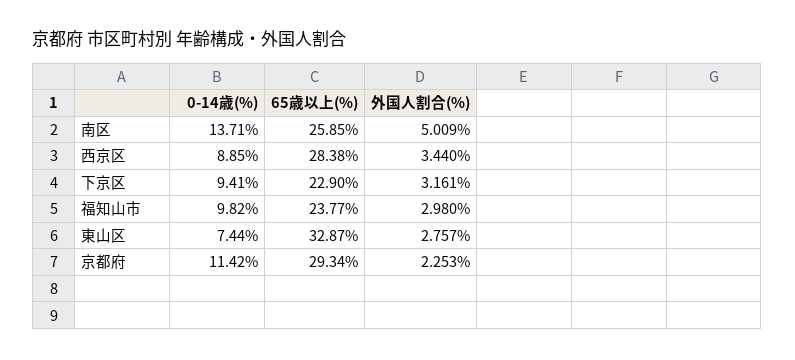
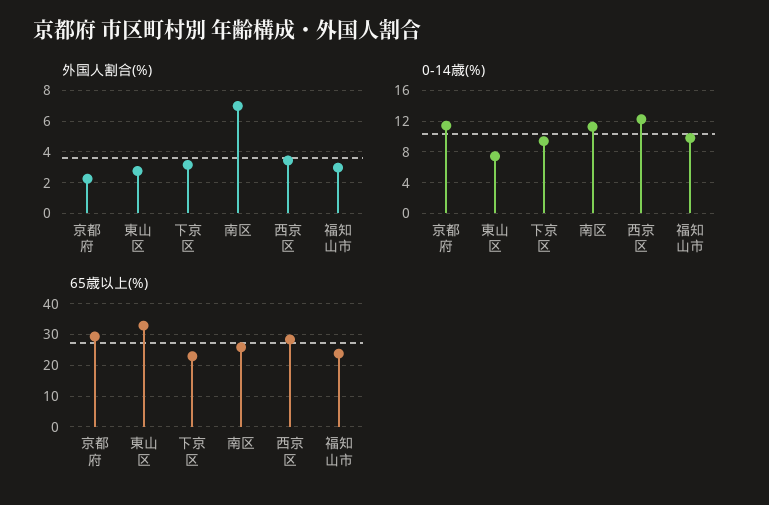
  {
    "0-14歳(%)": {
-     "南区": 13.71,
+     "南区": 11,
-     "西京区": 8.85,
+     "西京区": 12,
      "下京区": 9.41,
      "福知山市": 9.82,
      "東山区": 7.44,
      "京都府": 11.42
    },
    "65歳以上(%)": {
      "南区": 25.85,
      "西京区": 28.38,
      "下京区": 22.9,
      "福知山市": 23.77,
      "東山区": 32.87,
      "京都府": 29.34
    },
    "外国人割合(%)": {
-     "南区": 5.009,
+     "南区": 7,
      "西京区": 3.44,
      "下京区": 3.161,
      "福知山市": 2.98,
      "東山区": 2.757,
      "京都府": 2.253
    }
  }

